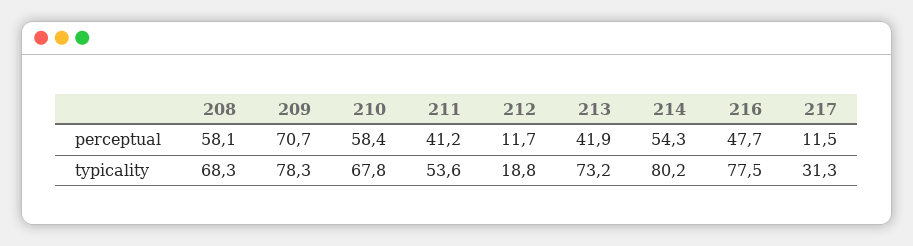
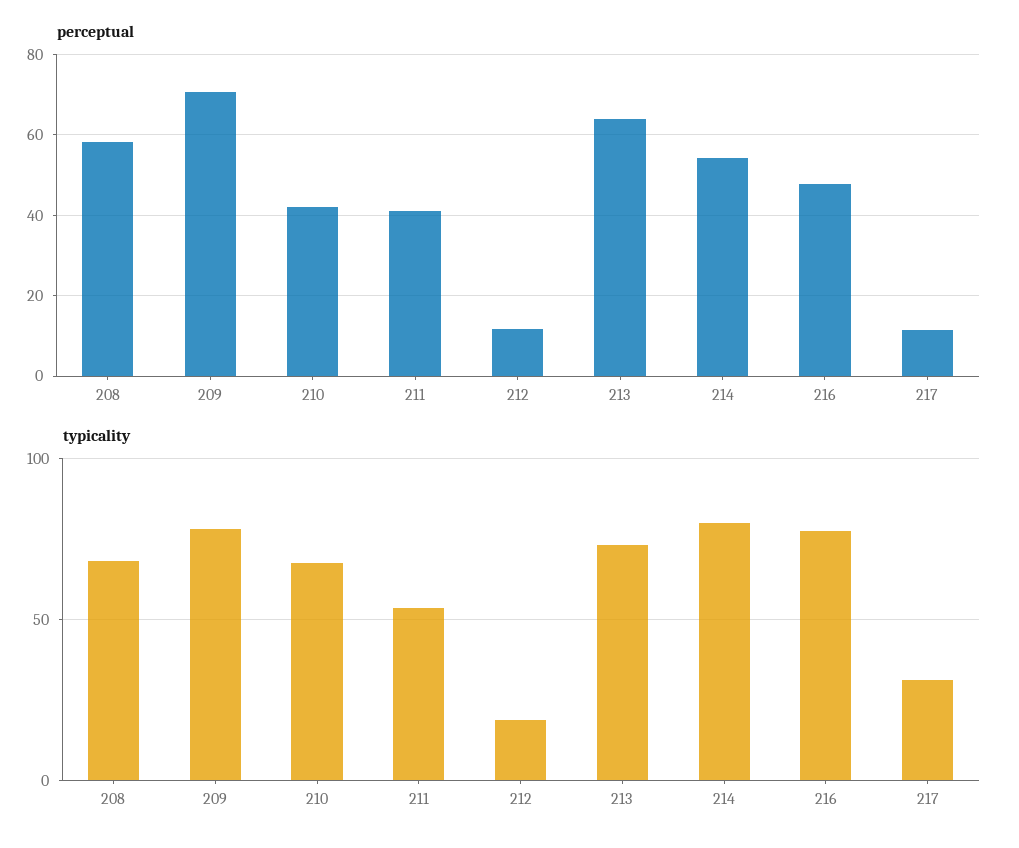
  {
    "perceptual": {
      "208": 58.1,
      "209": 70.7,
-     "210": 58.4,
+     "210": 42,
      "211": 41.2,
      "212": 11.7,
-     "213": 41.9,
+     "213": 64,
      "214": 54.3,
      "216": 47.7,
      "217": 11.5
    },
    "typicality": {
      "208": 68.3,
      "209": 78.3,
      "210": 67.8,
      "211": 53.6,
      "212": 18.8,
      "213": 73.2,
      "214": 80.2,
      "216": 77.5,
      "217": 31.3
    }
  }

